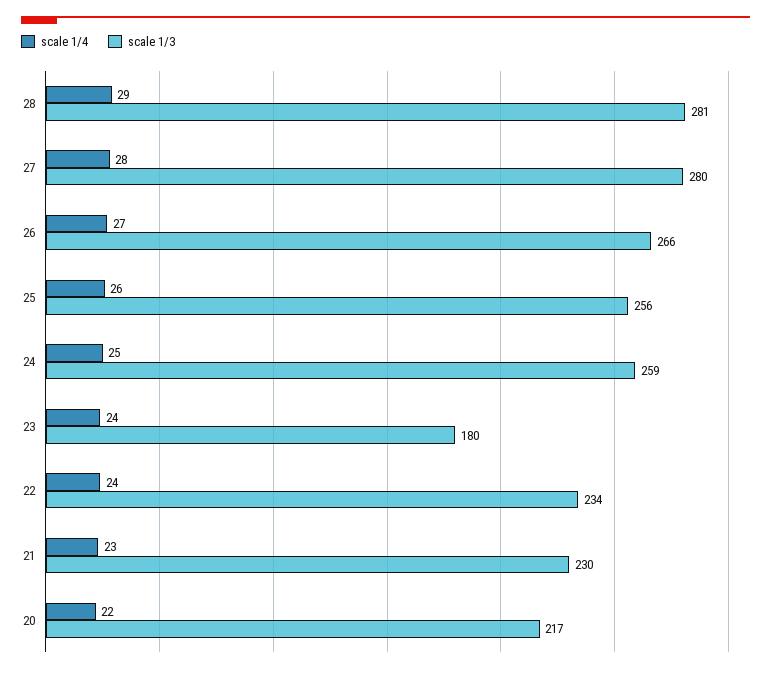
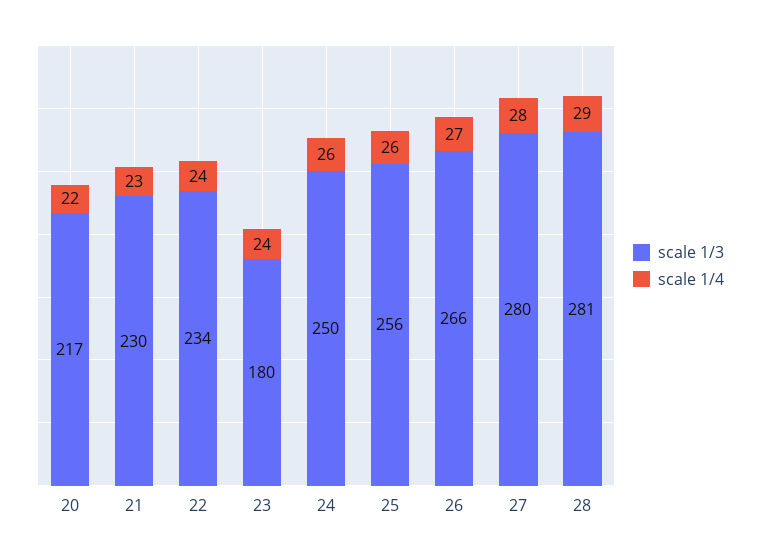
  {
    "scale 1/4": {
      "28": 29,
      "27": 28,
      "26": 27,
      "25": 26,
-     "24": 25,
+     "24": 26,
      "23": 24,
      "22": 24,
      "21": 23,
      "20": 22
    },
    "scale 1/3": {
      "28": 281,
      "27": 280,
      "26": 266,
      "25": 256,
-     "24": 259,
+     "24": 250,
      "23": 180,
      "22": 234,
      "21": 230,
      "20": 217
    }
  }

